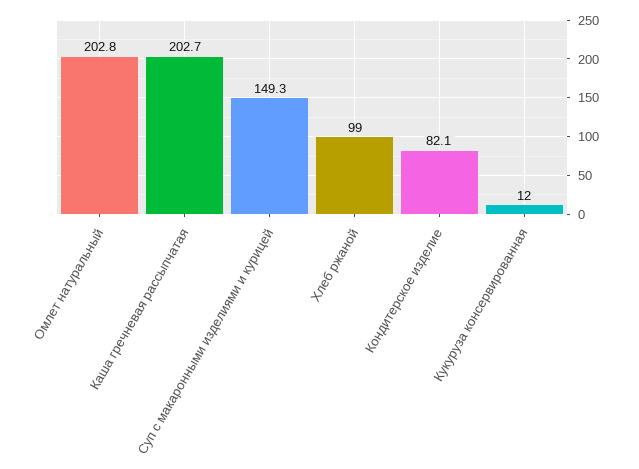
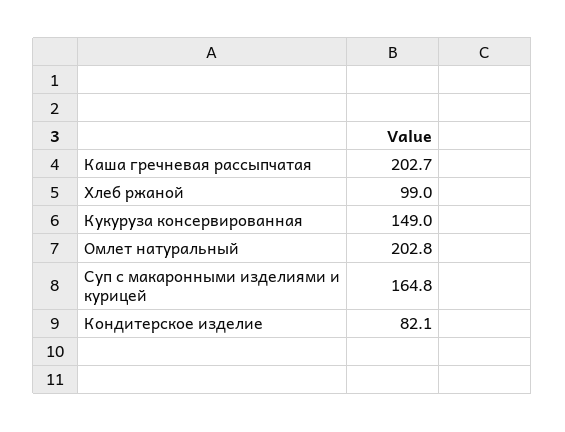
  {
    "Омлет натуральный": 202.8,
    "Каша гречневая рассыпчатая": 202.7,
-   "Суп с макаронными изделиями и курицей": 149.3,
+   "Суп с макаронными изделиями и курицей": 164.8,
    "Хлеб ржаной": 99,
    "Кондитерское изделие": 82.1,
-   "Кукуруза консервированная": 12
+   "Кукуруза консервированная": 149
  }

